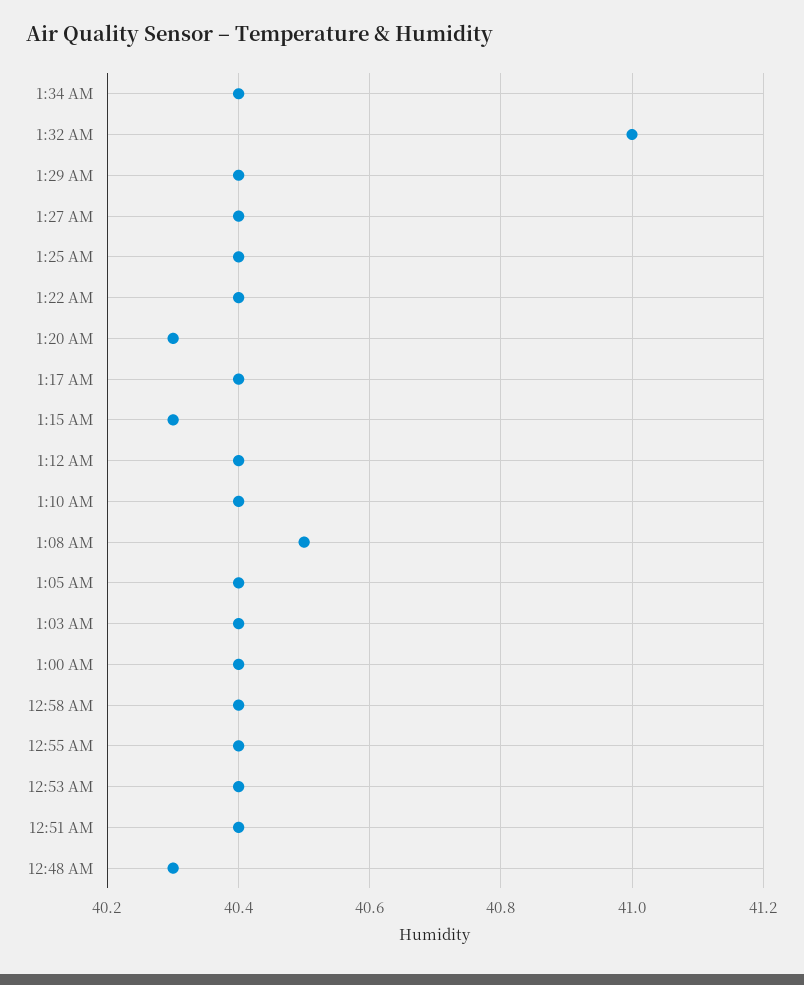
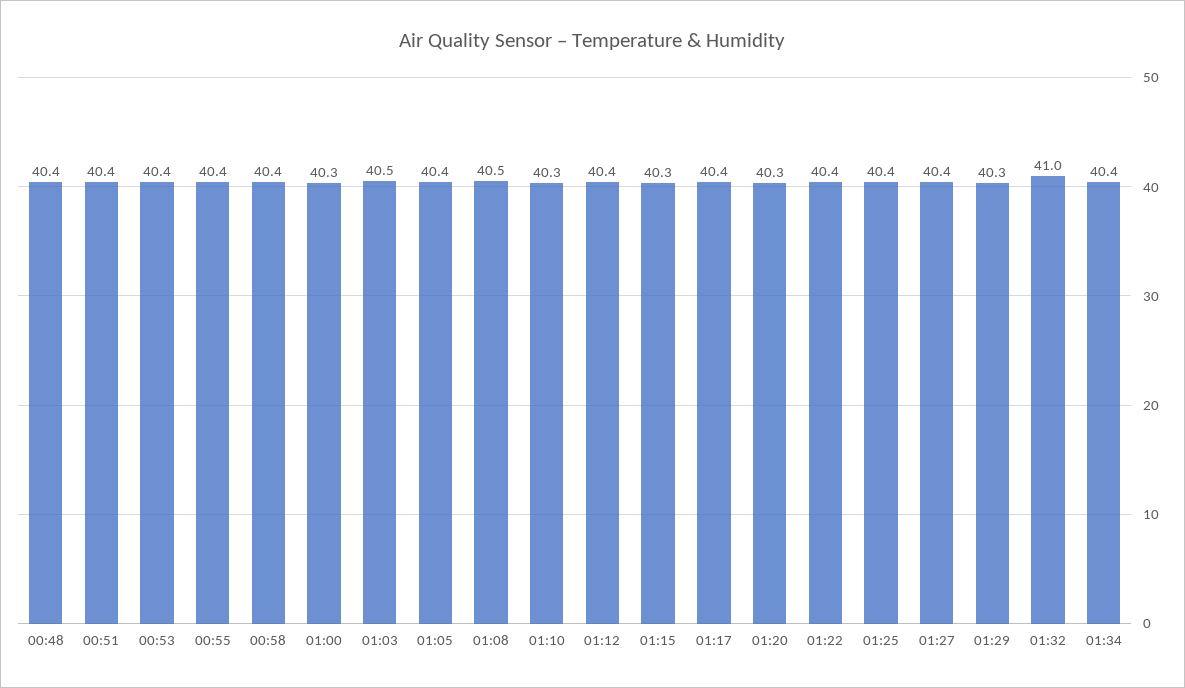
  {
    "1:34 AM": 40.4,
    "1:32 AM": 41,
-   "1:29 AM": 40.4,
+   "1:29 AM": 40.3,
    "1:27 AM": 40.4,
    "1:25 AM": 40.4,
    "1:22 AM": 40.4,
    "1:20 AM": 40.3,
    "1:17 AM": 40.4,
    "1:15 AM": 40.3,
    "1:12 AM": 40.4,
-   "1:10 AM": 40.4,
+   "1:10 AM": 40.3,
    "1:08 AM": 40.5,
    "1:05 AM": 40.4,
-   "1:03 AM": 40.4,
+   "1:03 AM": 40.5,
-   "1:00 AM": 40.4,
+   "1:00 AM": 40.3,
    "12:58 AM": 40.4,
    "12:55 AM": 40.4,
    "12:53 AM": 40.4,
    "12:51 AM": 40.4,
-   "12:48 AM": 40.3
+   "12:48 AM": 40.4
  }

